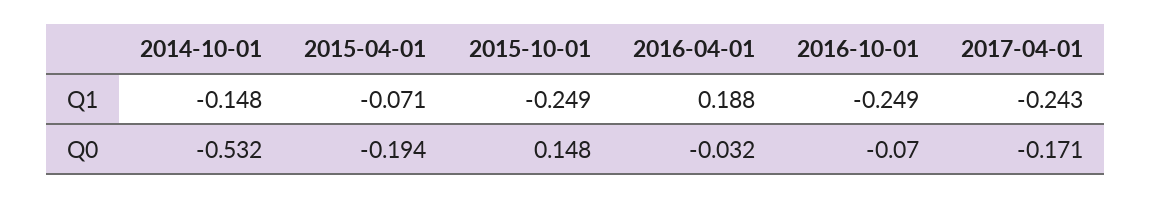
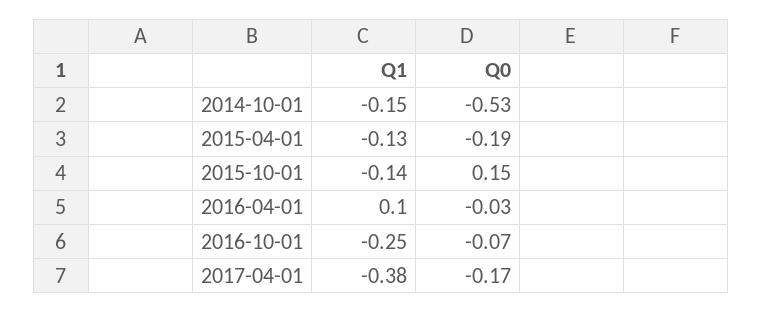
  {
    "2014-10-01": {
      "Q1": -0.148,
      "Q0": -0.532
    },
    "2015-04-01": {
-     "Q1": -0.071,
+     "Q1": -0.13,
      "Q0": -0.194
    },
    "2015-10-01": {
-     "Q1": -0.249,
+     "Q1": -0.14,
      "Q0": 0.148
    },
    "2016-04-01": {
-     "Q1": 0.188,
+     "Q1": 0.1,
      "Q0": -0.032
    },
    "2016-10-01": {
      "Q1": -0.249,
      "Q0": -0.07
    },
    "2017-04-01": {
-     "Q1": -0.243,
+     "Q1": -0.38,
      "Q0": -0.171
    }
  }

